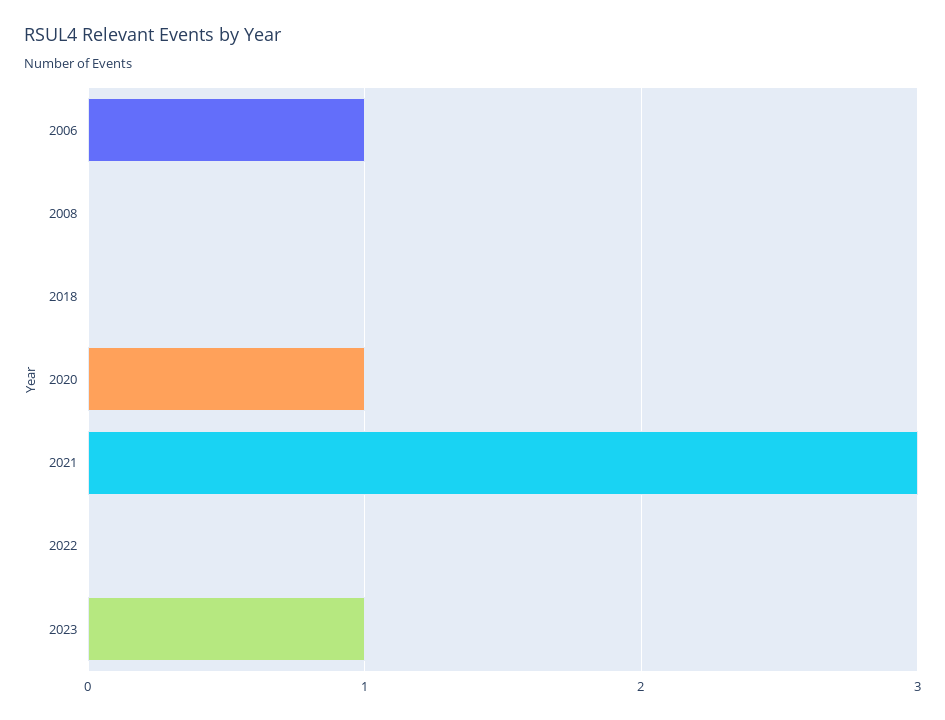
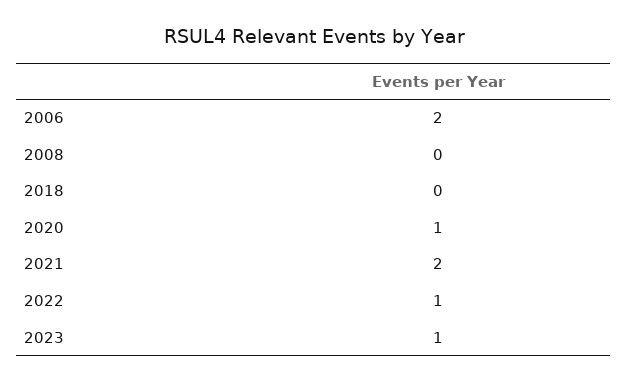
  {
-   "2006": 1,
+   "2006": 2,
    "2008": 0,
    "2018": 0,
    "2020": 1,
-   "2021": 3,
+   "2021": 2,
-   "2022": 0,
+   "2022": 1,
    "2023": 1
  }

